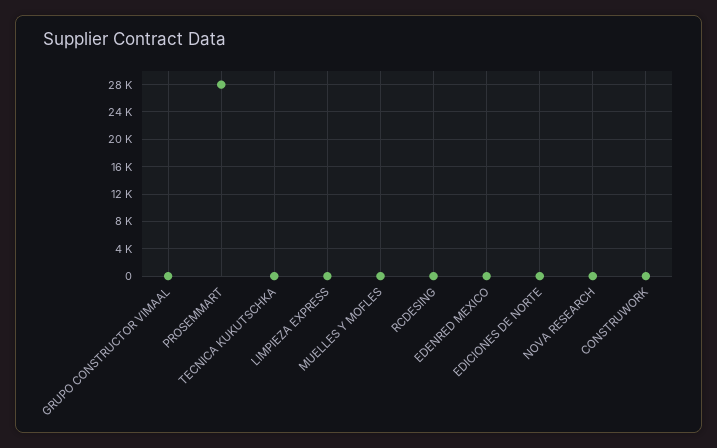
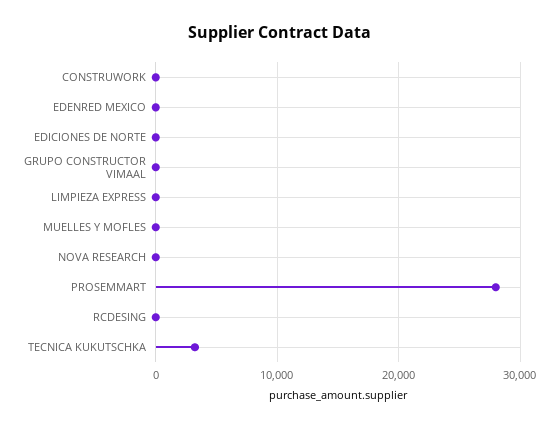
  {
    "GRUPO CONSTRUCTOR VIMAAL": 0,
    "PROSEMMART": 28000,
-   "TECNICA KUKUTSCHKA": 0,
+   "TECNICA KUKUTSCHKA": 3000,
    "LIMPIEZA EXPRESS": 0,
    "MUELLES Y MOFLES": 0,
    "RCDESING": 0,
    "EDENRED MEXICO": 0,
    "EDICIONES DE NORTE": 0,
    "NOVA RESEARCH": 0,
    "CONSTRUWORK": 0
  }

